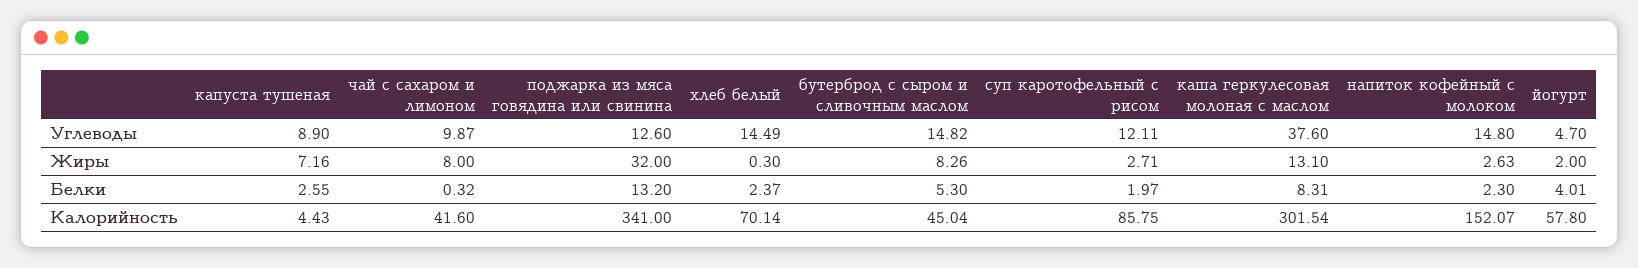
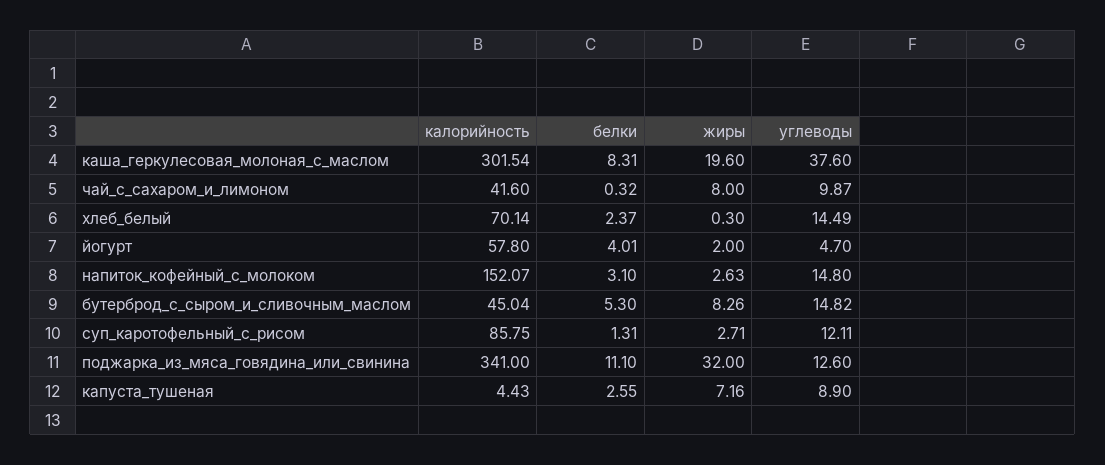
  {
    "капуста тушеная": {
      "Углеводы": 8.9,
      "Жиры": 7.16,
      "Белки": 2.55,
      "Калорийность": 4.43
    },
    "чай с сахаром и лимоном": {
      "Углеводы": 9.87,
      "Жиры": 8,
      "Белки": 0.32,
      "Калорийность": 41.6
    },
    "поджарка из мяса говядина или свинина": {
      "Углеводы": 12.6,
      "Жиры": 32,
-     "Белки": 13.2,
+     "Белки": 11.1,
      "Калорийность": 341
    },
    "хлеб белый": {
      "Углеводы": 14.49,
      "Жиры": 0.3,
      "Белки": 2.37,
      "Калорийность": 70.14
    },
    "бутерброд с сыром и сливочным маслом": {
      "Углеводы": 14.82,
      "Жиры": 8.26,
      "Белки": 5.3,
      "Калорийность": 45.04
    },
    "суп каротофельный с рисом": {
      "Углеводы": 12.11,
      "Жиры": 2.71,
-     "Белки": 1.97,
+     "Белки": 1.31,
      "Калорийность": 85.75
    },
    "каша геркулесовая молоная с маслом": {
      "Углеводы": 37.6,
-     "Жиры": 13.1,
+     "Жиры": 19.6,
      "Белки": 8.31,
      "Калорийность": 301.54
    },
    "напиток кофейный с молоком": {
      "Углеводы": 14.8,
      "Жиры": 2.63,
-     "Белки": 2.3,
+     "Белки": 3.1,
      "Калорийность": 152.07
    },
    "йогурт": {
      "Углеводы": 4.7,
      "Жиры": 2,
      "Белки": 4.01,
      "Калорийность": 57.8
    }
  }

